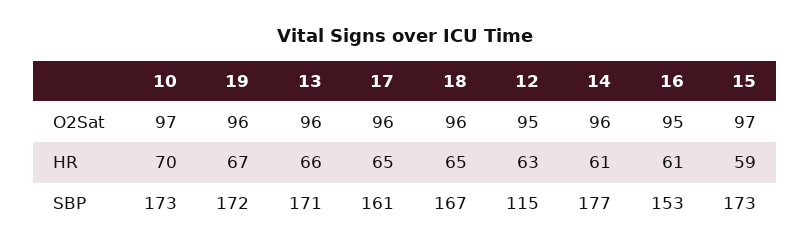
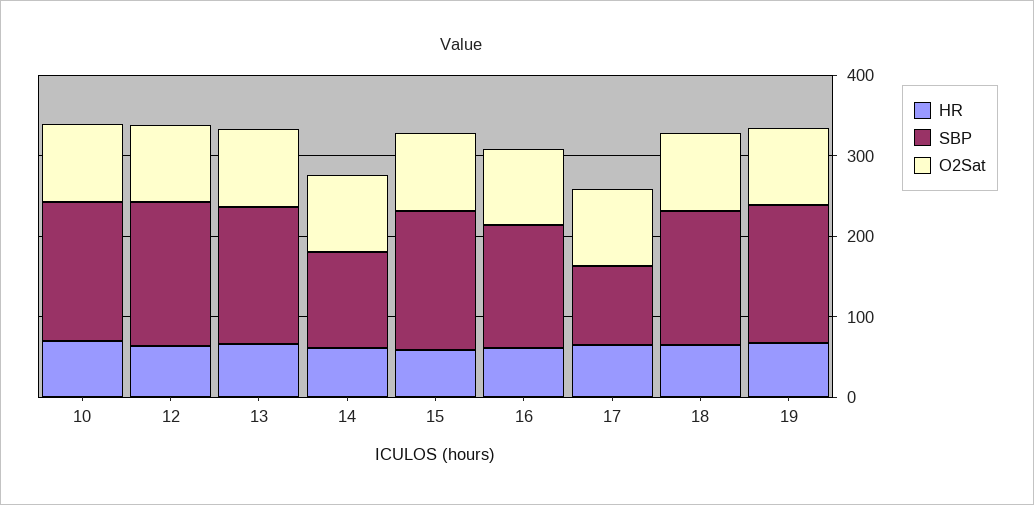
  {
    "O2Sat": {
      "10": 97,
      "19": 96,
      "13": 96,
      "17": 96,
      "18": 96,
      "12": 95,
      "14": 96,
      "16": 95,
      "15": 97
    },
    "HR": {
      "10": 70,
      "19": 67,
      "13": 66,
      "17": 65,
      "18": 65,
      "12": 63,
      "14": 61,
      "16": 61,
      "15": 59
    },
    "SBP": {
      "10": 173,
      "19": 172,
      "13": 171,
-     "17": 161,
+     "17": 100,
      "18": 167,
-     "12": 115,
+     "12": 180,
-     "14": 177,
+     "14": 120,
      "16": 153,
      "15": 173
    }
  }

